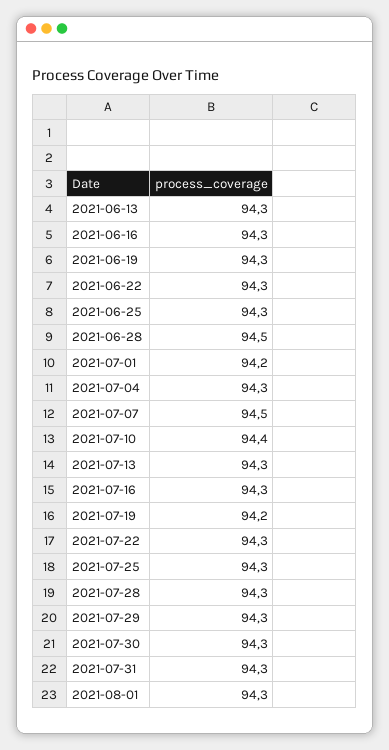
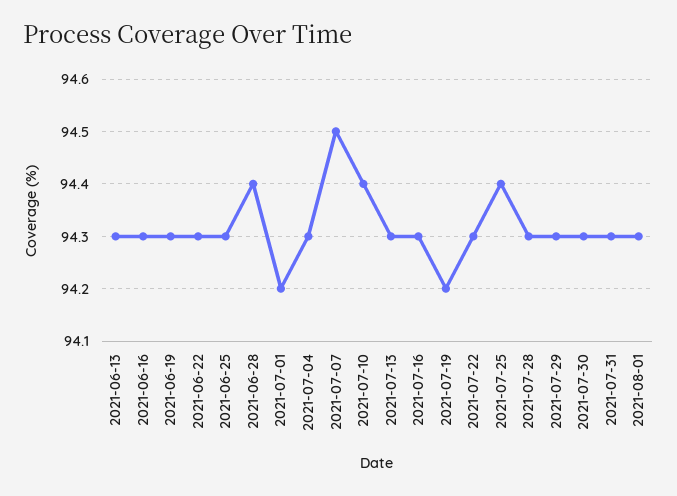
  {
    "2021-06-13": 94.3,
    "2021-06-16": 94.3,
    "2021-06-19": 94.3,
    "2021-06-22": 94.3,
    "2021-06-25": 94.3,
-   "2021-06-28": 94.5,
+   "2021-06-28": 94.4,
    "2021-07-01": 94.2,
    "2021-07-04": 94.3,
    "2021-07-07": 94.5,
    "2021-07-10": 94.4,
    "2021-07-13": 94.3,
    "2021-07-16": 94.3,
    "2021-07-19": 94.2,
    "2021-07-22": 94.3,
-   "2021-07-25": 94.3,
+   "2021-07-25": 94.4,
    "2021-07-28": 94.3,
    "2021-07-29": 94.3,
    "2021-07-30": 94.3,
    "2021-07-31": 94.3,
    "2021-08-01": 94.3
  }

